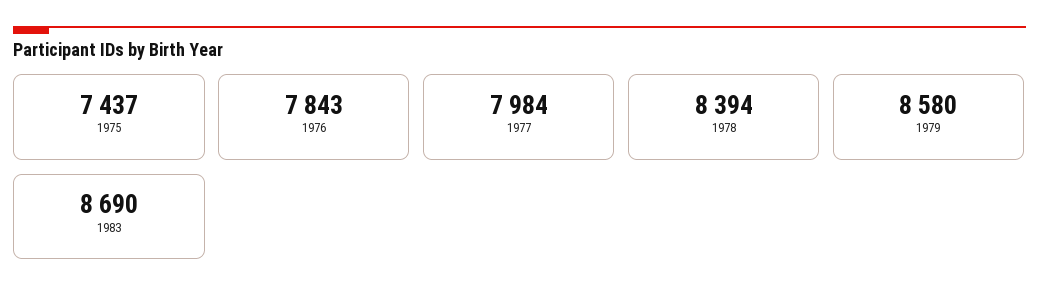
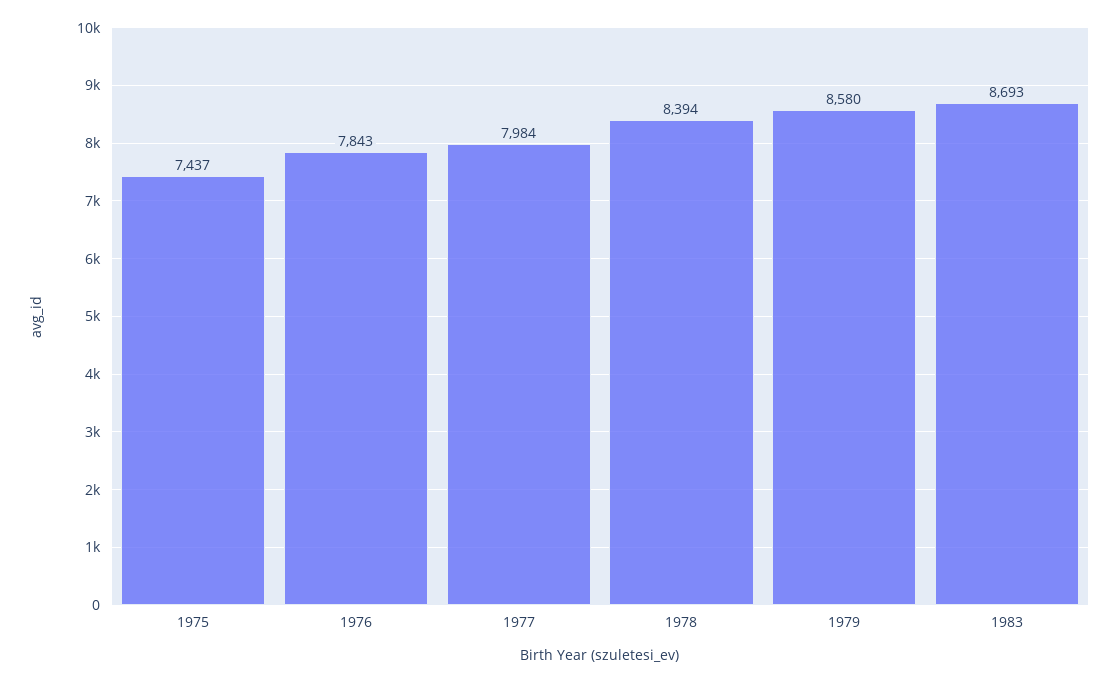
  {
    "1975": 7437,
    "1976": 7843,
    "1977": 7984,
    "1978": 8394,
    "1979": 8580,
-   "1983": 8690
+   "1983": 8693
  }

